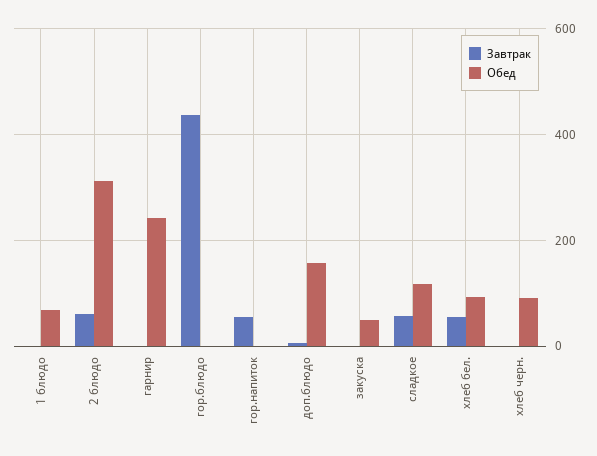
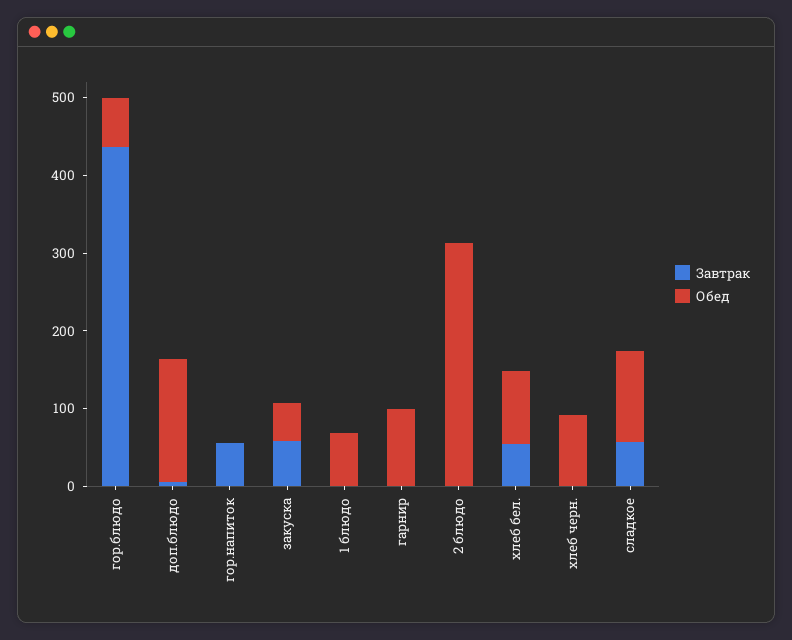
  {
    "Завтрак": {
      "1 блюдо": 0,
-     "2 блюдо": 60,
+     "2 блюдо": 0,
      "гарнир": 0,
      "гор.блюдо": 440,
      "гор.напиток": 60,
      "доп.блюдо": 0,
-     "закуска": 0,
+     "закуска": 60,
      "сладкое": 60,
      "хлеб бел.": 60,
      "хлеб черн.": 0
    },
    "Обед": {
      "1 блюдо": 60,
      "2 блюдо": 320,
-     "гарнир": 240,
+     "гарнир": 100,
-     "гор.блюдо": 0,
+     "гор.блюдо": 60,
      "гор.напиток": 0,
      "доп.блюдо": 160,
      "закуска": 40,
      "сладкое": 120,
      "хлеб бел.": 100,
      "хлеб черн.": 100
    }
  }

